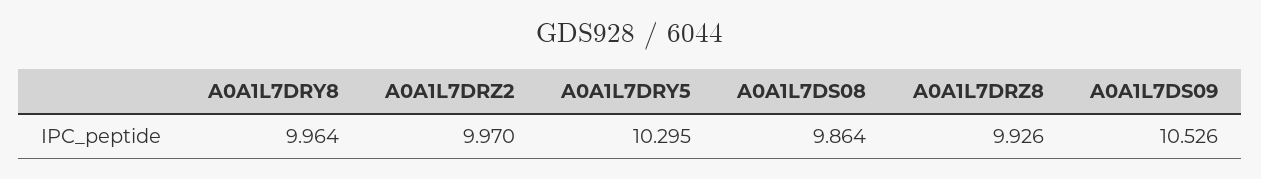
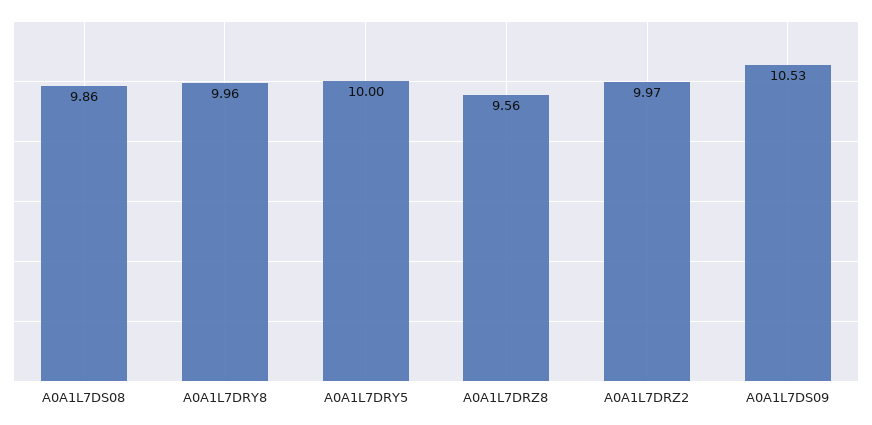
  {
    "A0A1L7DRY8": 9.964,
    "A0A1L7DRZ2": 9.97,
-   "A0A1L7DRY5": 10.295,
+   "A0A1L7DRY5": 10,
    "A0A1L7DS08": 9.864,
-   "A0A1L7DRZ8": 9.926,
+   "A0A1L7DRZ8": 9.56,
    "A0A1L7DS09": 10.526
  }

